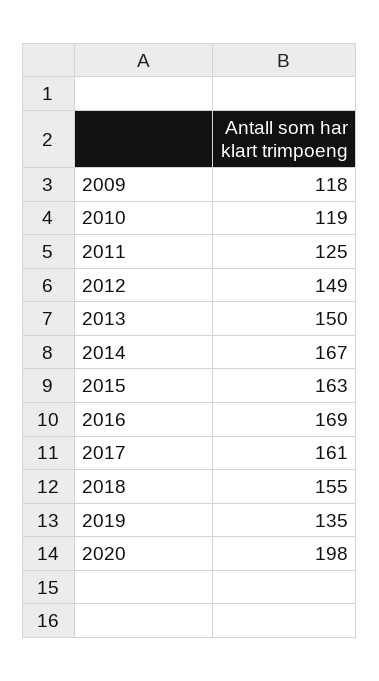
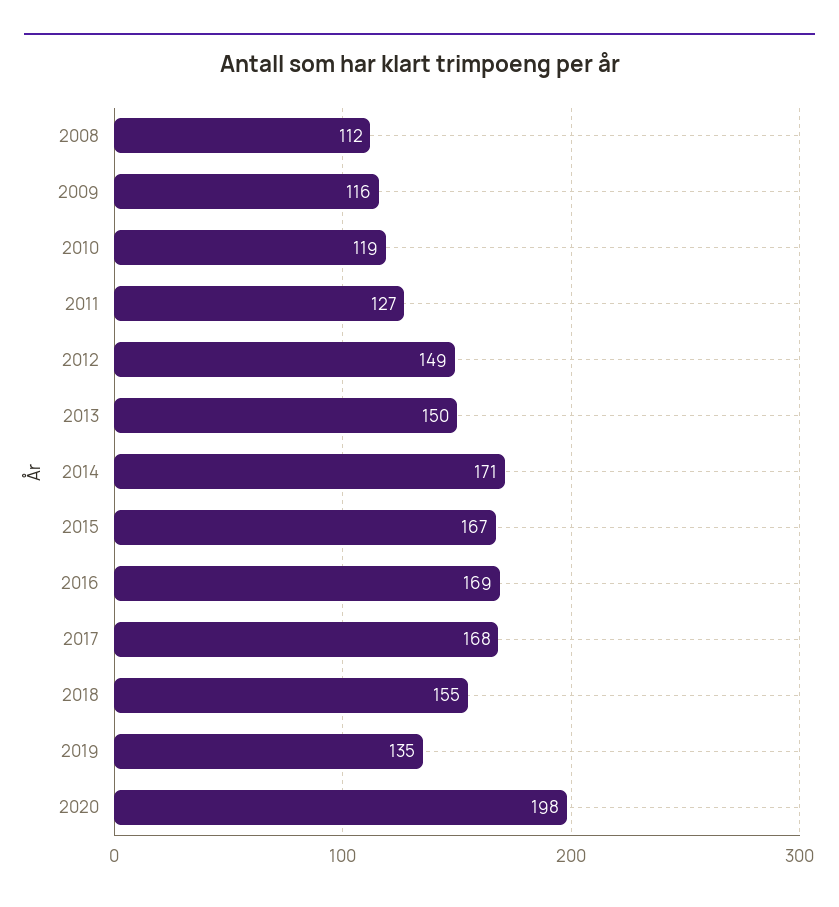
  {
-   "2009": 118,
+   "2009": 116,
    "2010": 119,
-   "2011": 125,
+   "2011": 127,
    "2012": 149,
    "2013": 150,
-   "2014": 167,
+   "2014": 171,
-   "2015": 163,
+   "2015": 167,
    "2016": 169,
-   "2017": 161,
+   "2017": 168,
    "2018": 155,
    "2019": 135,
-   "2020": 198
+   "2020": 198,
+   "2008": 112
  }

